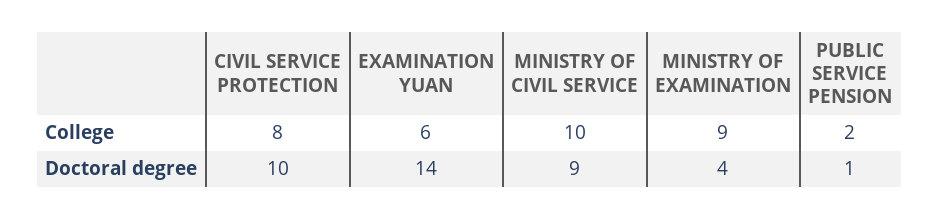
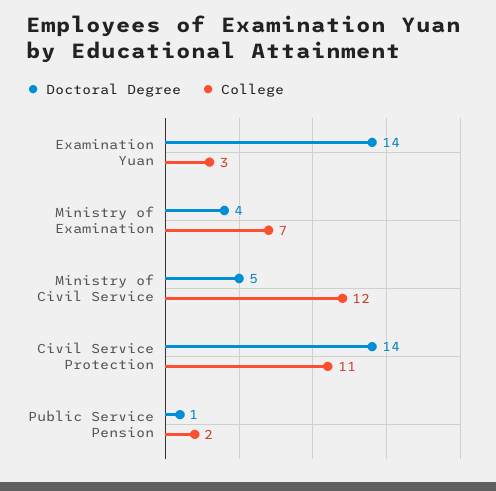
  {
    "College": {
-     "CIVIL SERVICE PROTECTION": 8,
+     "CIVIL SERVICE PROTECTION": 11,
-     "EXAMINATION YUAN": 6,
+     "EXAMINATION YUAN": 3,
-     "MINISTRY OF CIVIL SERVICE": 10,
+     "MINISTRY OF CIVIL SERVICE": 12,
-     "MINISTRY OF EXAMINATION": 9,
+     "MINISTRY OF EXAMINATION": 7,
      "PUBLIC SERVICE PENSION": 2
    },
    "Doctoral degree": {
-     "CIVIL SERVICE PROTECTION": 10,
+     "CIVIL SERVICE PROTECTION": 14,
      "EXAMINATION YUAN": 14,
-     "MINISTRY OF CIVIL SERVICE": 9,
+     "MINISTRY OF CIVIL SERVICE": 5,
      "MINISTRY OF EXAMINATION": 4,
      "PUBLIC SERVICE PENSION": 1
    }
  }

